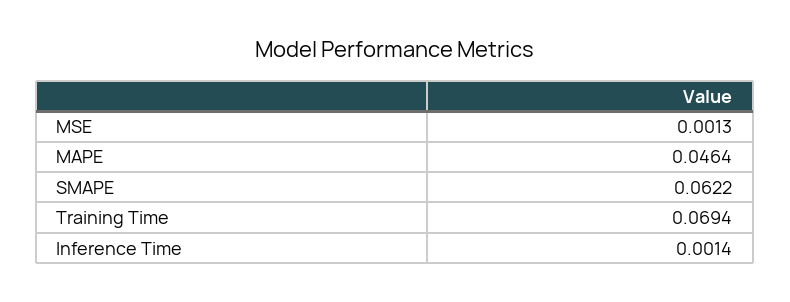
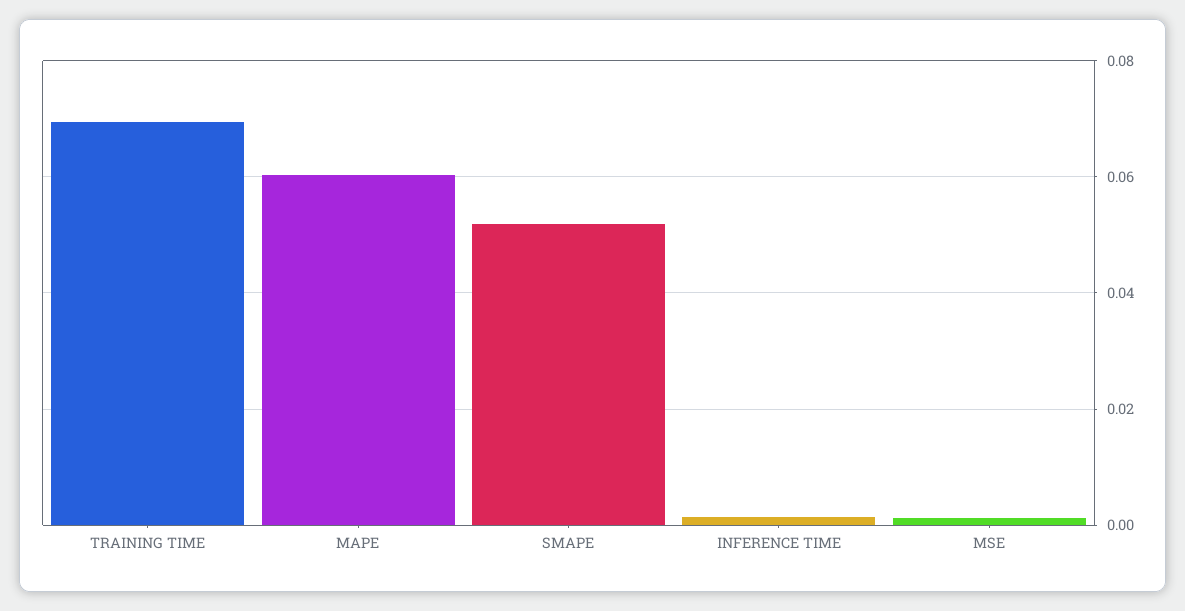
  {
    "MSE": 0.0013,
-   "MAPE": 0.0464,
+   "MAPE": 0.06,
-   "SMAPE": 0.0622,
+   "SMAPE": 0.052,
    "Training Time": 0.0694,
    "Inference Time": 0.0014
  }

